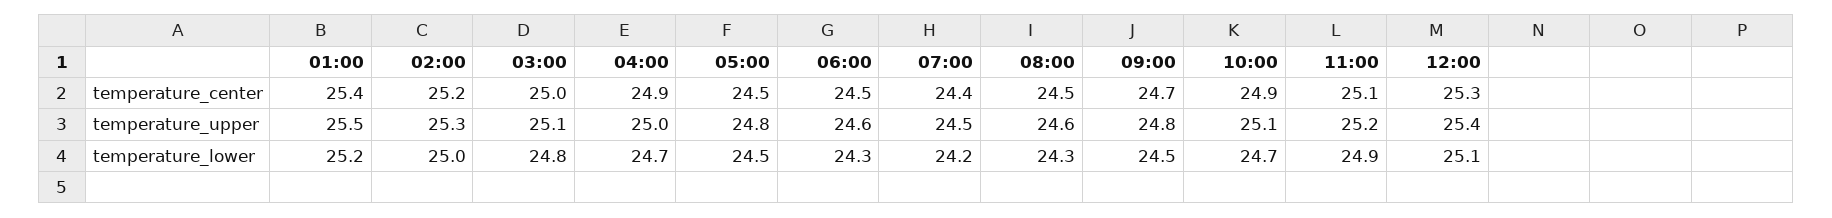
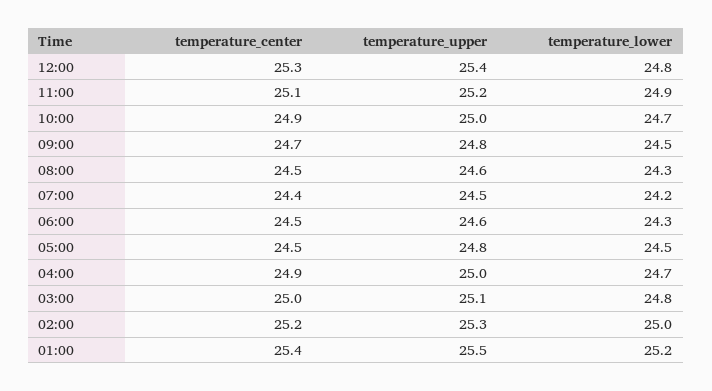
  {
    "01:00": {
      "temperature_center": 25.4,
      "temperature_upper": 25.5,
      "temperature_lower": 25.2
    },
    "02:00": {
      "temperature_center": 25.2,
      "temperature_upper": 25.3,
      "temperature_lower": 25
    },
    "03:00": {
      "temperature_center": 25,
      "temperature_upper": 25.1,
      "temperature_lower": 24.8
    },
    "04:00": {
      "temperature_center": 24.9,
      "temperature_upper": 25,
      "temperature_lower": 24.7
    },
    "05:00": {
      "temperature_center": 24.5,
      "temperature_upper": 24.8,
      "temperature_lower": 24.5
    },
    "06:00": {
      "temperature_center": 24.5,
      "temperature_upper": 24.6,
      "temperature_lower": 24.3
    },
    "07:00": {
      "temperature_center": 24.4,
      "temperature_upper": 24.5,
      "temperature_lower": 24.2
    },
    "08:00": {
      "temperature_center": 24.5,
      "temperature_upper": 24.6,
      "temperature_lower": 24.3
    },
    "09:00": {
      "temperature_center": 24.7,
      "temperature_upper": 24.8,
      "temperature_lower": 24.5
    },
    "10:00": {
      "temperature_center": 24.9,
-     "temperature_upper": 25.1,
+     "temperature_upper": 25,
      "temperature_lower": 24.7
    },
    "11:00": {
      "temperature_center": 25.1,
      "temperature_upper": 25.2,
      "temperature_lower": 24.9
    },
    "12:00": {
      "temperature_center": 25.3,
      "temperature_upper": 25.4,
-     "temperature_lower": 25.1
+     "temperature_lower": 24.8
    }
  }

